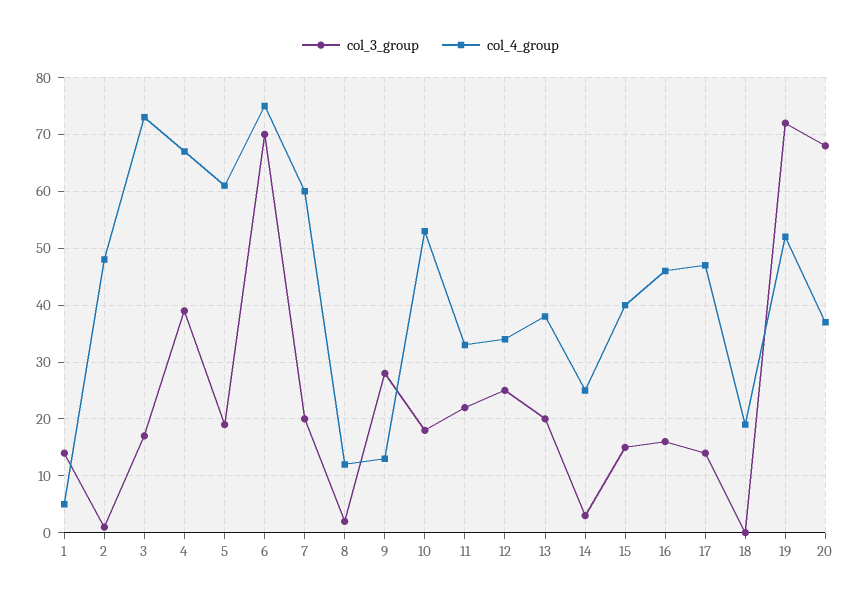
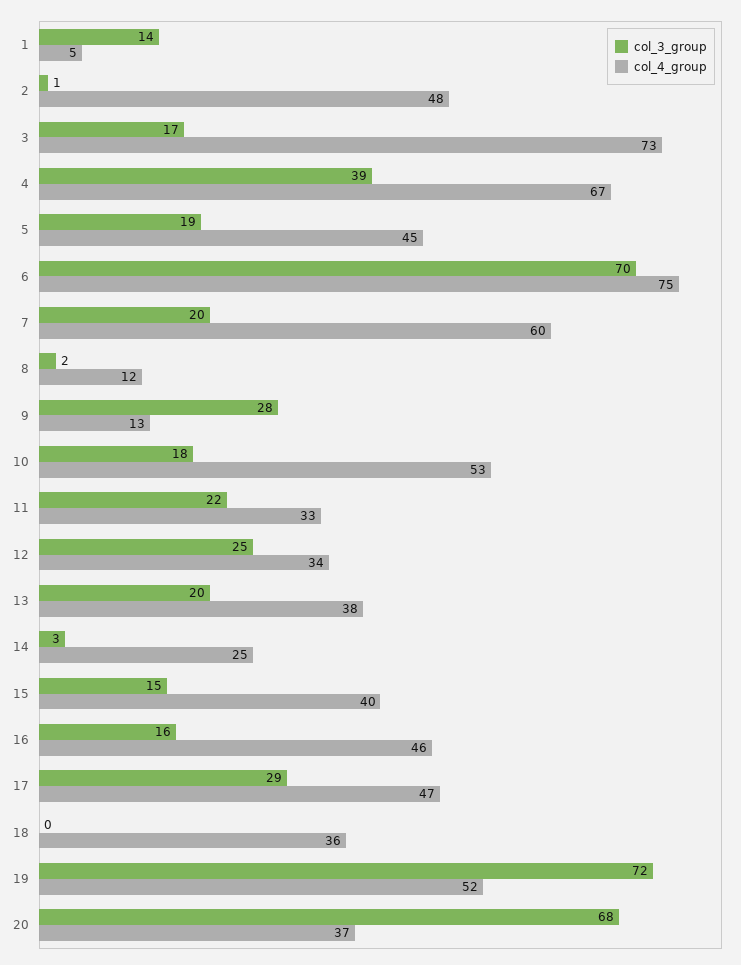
  {
    "col_3_group": {
      "1": 14,
      "2": 1,
      "3": 17,
      "4": 39,
      "5": 19,
      "6": 70,
      "7": 20,
      "8": 2,
      "9": 28,
      "10": 18,
      "11": 22,
      "12": 25,
      "13": 20,
      "14": 3,
      "15": 15,
      "16": 16,
-     "17": 15,
+     "17": 29,
      "18": 0,
      "19": 72,
      "20": 68
    },
    "col_4_group": {
      "1": 5,
      "2": 48,
      "3": 73,
      "4": 67,
-     "5": 60,
+     "5": 45,
      "6": 75,
      "7": 60,
      "8": 12,
      "9": 13,
      "10": 53,
      "11": 33,
      "12": 34,
      "13": 38,
      "14": 25,
      "15": 40,
      "16": 46,
      "17": 47,
-     "18": 20,
+     "18": 36,
      "19": 52,
      "20": 37
    }
  }

